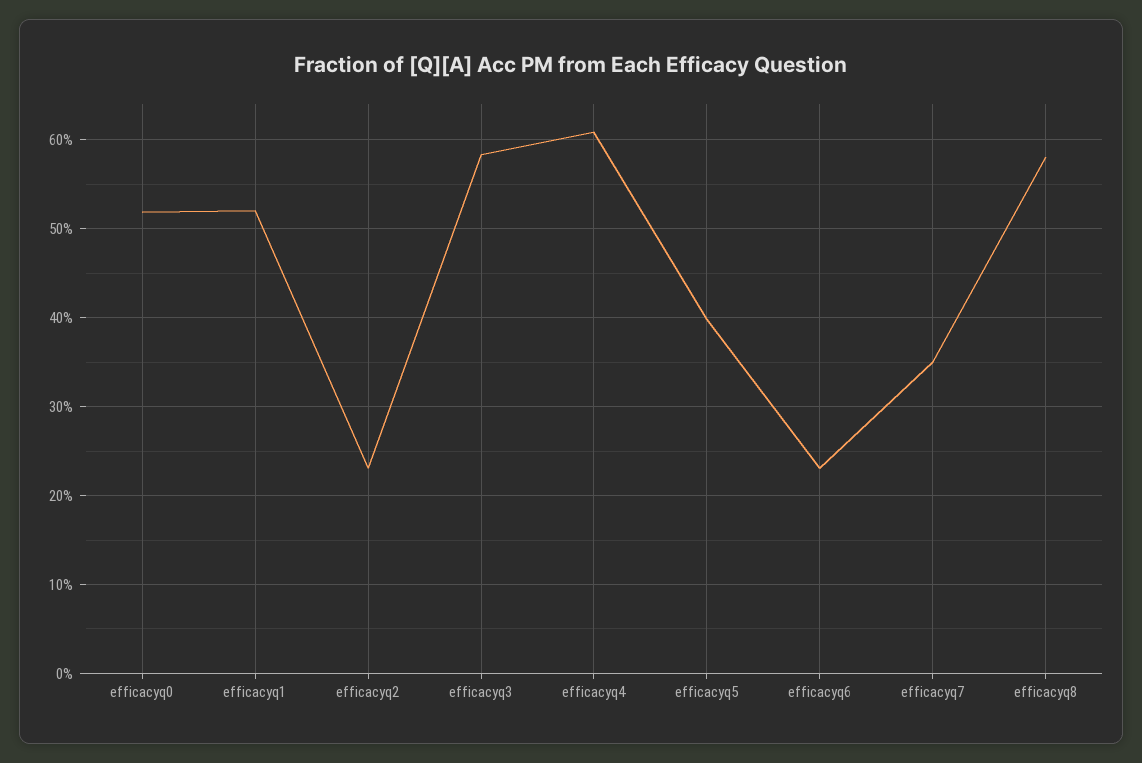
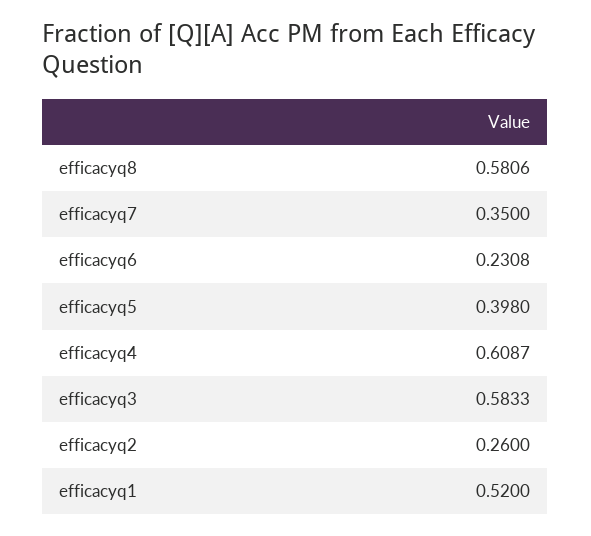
  {
-   "efficacyq0": 0.52,
    "efficacyq1": 0.52,
-   "efficacyq2": 0.23,
+   "efficacyq2": 0.26,
    "efficacyq3": 0.5833,
    "efficacyq4": 0.6087,
    "efficacyq5": 0.398,
    "efficacyq6": 0.2308,
    "efficacyq7": 0.35,
    "efficacyq8": 0.5806
  }

